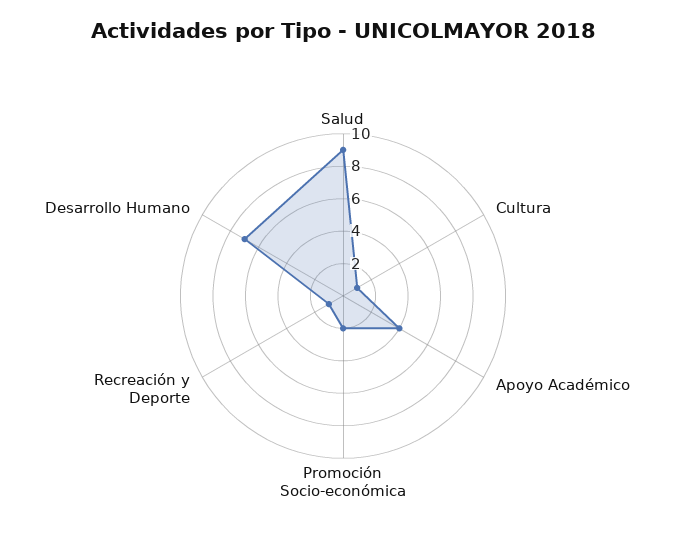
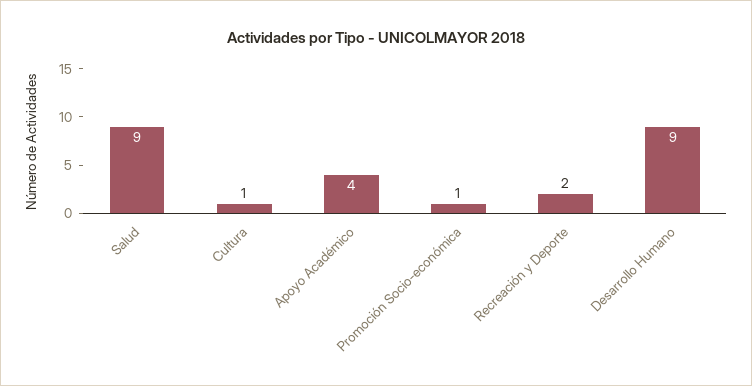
  {
    "Salud": 9,
    "Cultura": 1,
    "Apoyo Académico": 4,
-   "Promoción Socio-económica": 2,
+   "Promoción Socio-económica": 1,
-   "Recreación y Deporte": 1,
+   "Recreación y Deporte": 2,
-   "Desarrollo Humano": 7
+   "Desarrollo Humano": 9
  }

